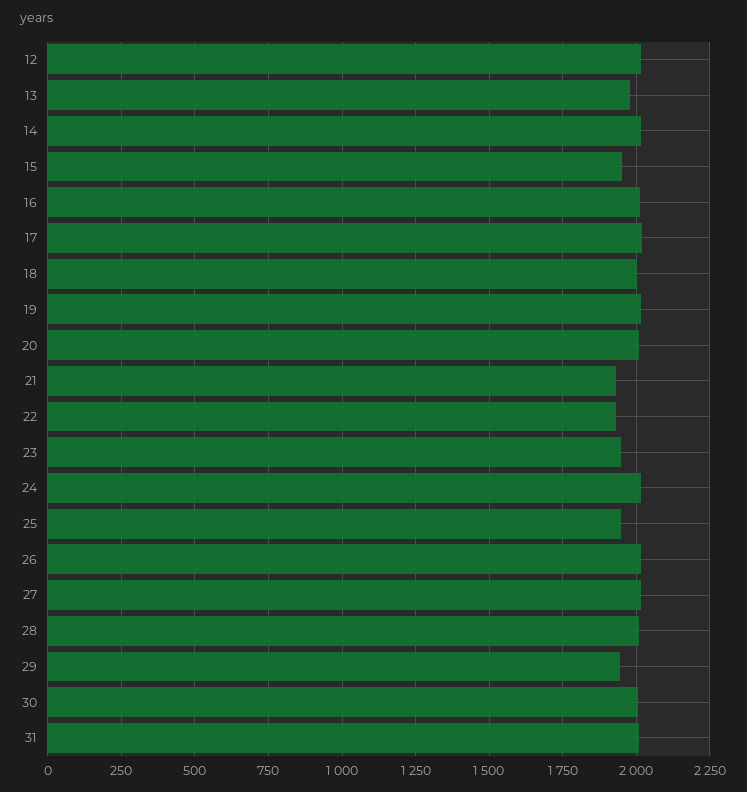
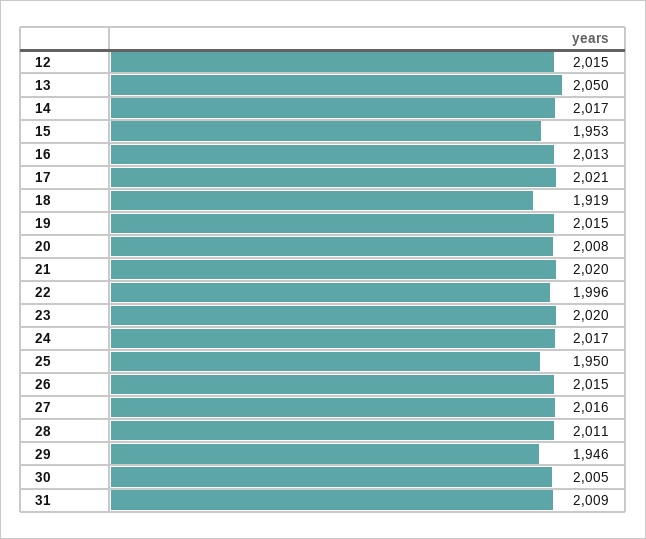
  {
    "12": 2015,
-   "13": 1975,
+   "13": 2050,
    "14": 2017,
    "15": 1953,
    "16": 2013,
    "17": 2021,
-   "18": 2000,
+   "18": 1919,
    "19": 2015,
    "20": 2008,
-   "21": 1925,
+   "21": 2020,
-   "22": 1925,
+   "22": 1996,
-   "23": 1950,
+   "23": 2020,
    "24": 2017,
    "25": 1950,
    "26": 2015,
    "27": 2016,
    "28": 2011,
    "29": 1946,
    "30": 2005,
    "31": 2009
  }

